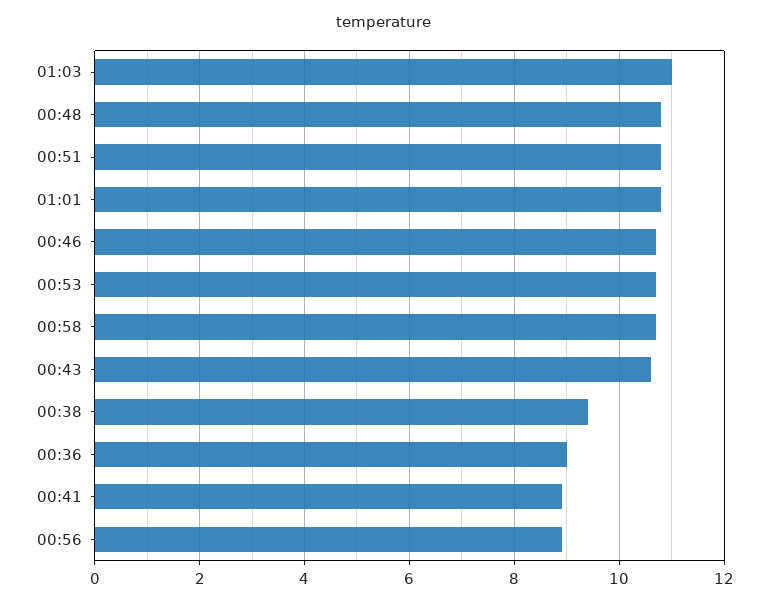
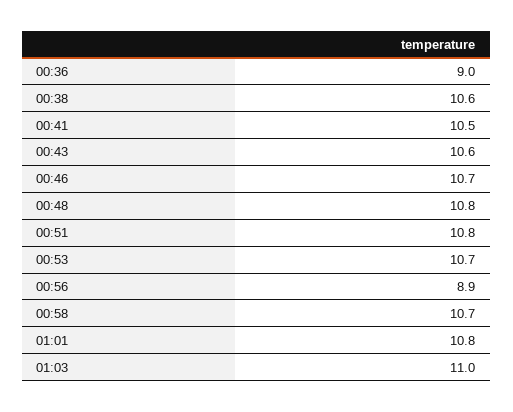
  {
    "01:03": 11,
    "00:48": 10.8,
    "00:51": 10.8,
    "01:01": 10.8,
    "00:46": 10.7,
    "00:53": 10.7,
    "00:58": 10.7,
    "00:43": 10.6,
-   "00:38": 9.5,
+   "00:38": 10.6,
    "00:36": 9,
-   "00:41": 9,
+   "00:41": 10.5,
    "00:56": 8.9
  }

